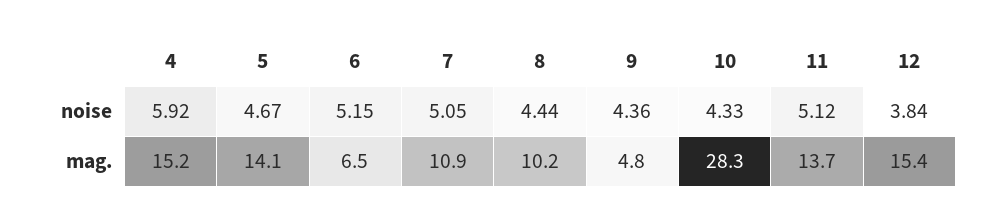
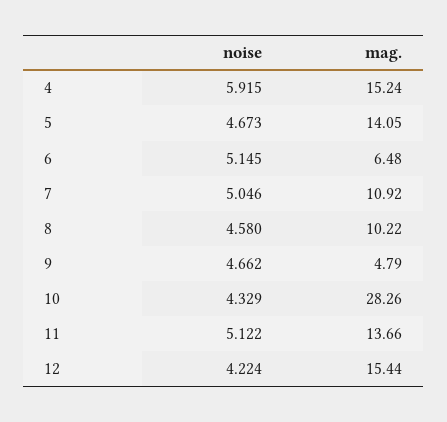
  {
    "4": {
      "noise": 5.915,
      "mag.": 15.24
    },
    "5": {
      "noise": 4.673,
      "mag.": 14.05
    },
    "6": {
      "noise": 5.145,
      "mag.": 6.48
    },
    "7": {
      "noise": 5.046,
      "mag.": 10.92
    },
    "8": {
-     "noise": 4.44,
+     "noise": 4.58,
      "mag.": 10.22
    },
    "9": {
-     "noise": 4.36,
+     "noise": 4.662,
      "mag.": 4.79
    },
    "10": {
      "noise": 4.329,
      "mag.": 28.26
    },
    "11": {
      "noise": 5.122,
      "mag.": 13.66
    },
    "12": {
-     "noise": 3.84,
+     "noise": 4.224,
      "mag.": 15.44
    }
  }

